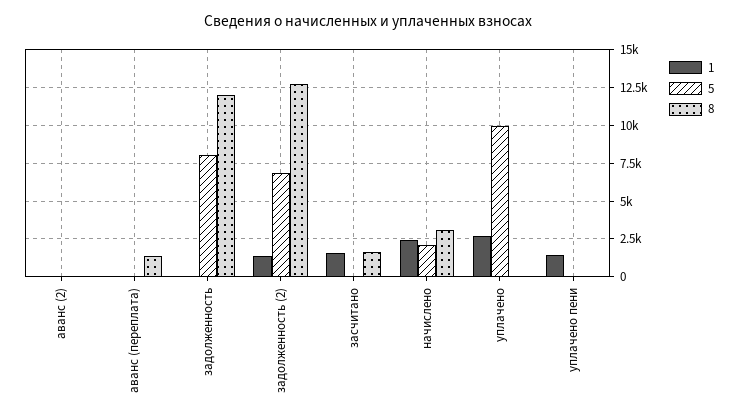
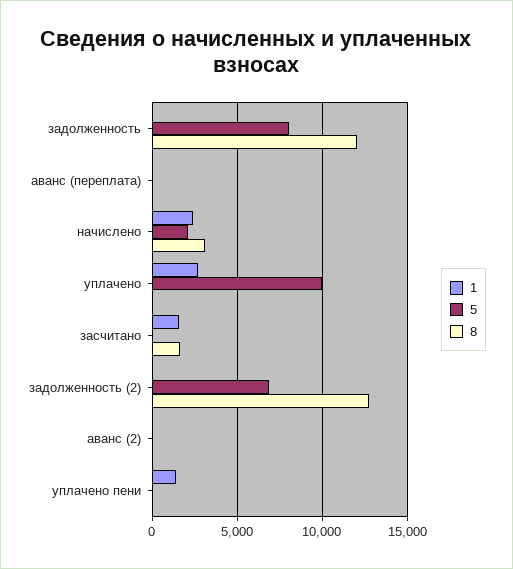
  {
    "1": {
      "аванс (2)": 0,
      "аванс (переплата)": 0,
      "задолженность": 0,
-     "задолженность (2)": 1500,
+     "задолженность (2)": 0,
      "засчитано": 1500,
      "начислено": 2500,
      "уплачено": 2500,
      "уплачено пени": 1500
    },
    "5": {
      "аванс (2)": 0,
      "аванс (переплата)": 0,
      "задолженность": 8000,
      "задолженность (2)": 7000,
      "засчитано": 0,
      "начислено": 2000,
      "уплачено": 10000,
      "уплачено пени": 0
    },
    "8": {
      "аванс (2)": 0,
-     "аванс (переплата)": 1500,
+     "аванс (переплата)": 0,
      "задолженность": 12000,
      "задолженность (2)": 12500,
      "засчитано": 1500,
      "начислено": 3000,
      "уплачено": 0,
      "уплачено пени": 0
    }
  }

